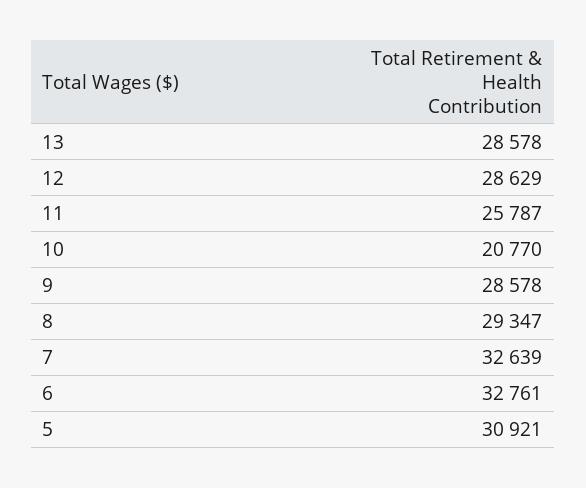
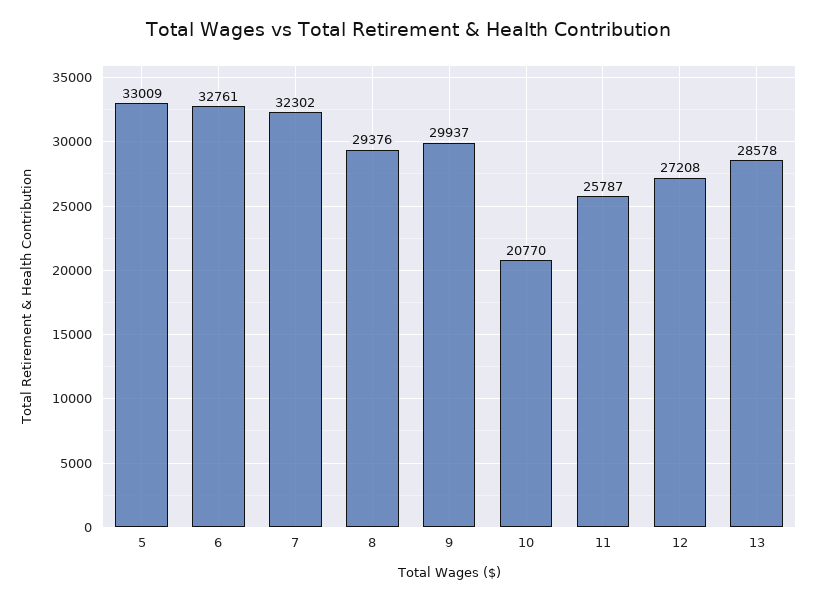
  {
    "13": 28578,
-   "12": 28629,
+   "12": 27208,
    "11": 25787,
    "10": 20770,
-   "9": 28578,
+   "9": 29937,
-   "8": 29347,
+   "8": 29376,
-   "7": 32639,
+   "7": 32302,
    "6": 32761,
-   "5": 30921
+   "5": 33009
  }

